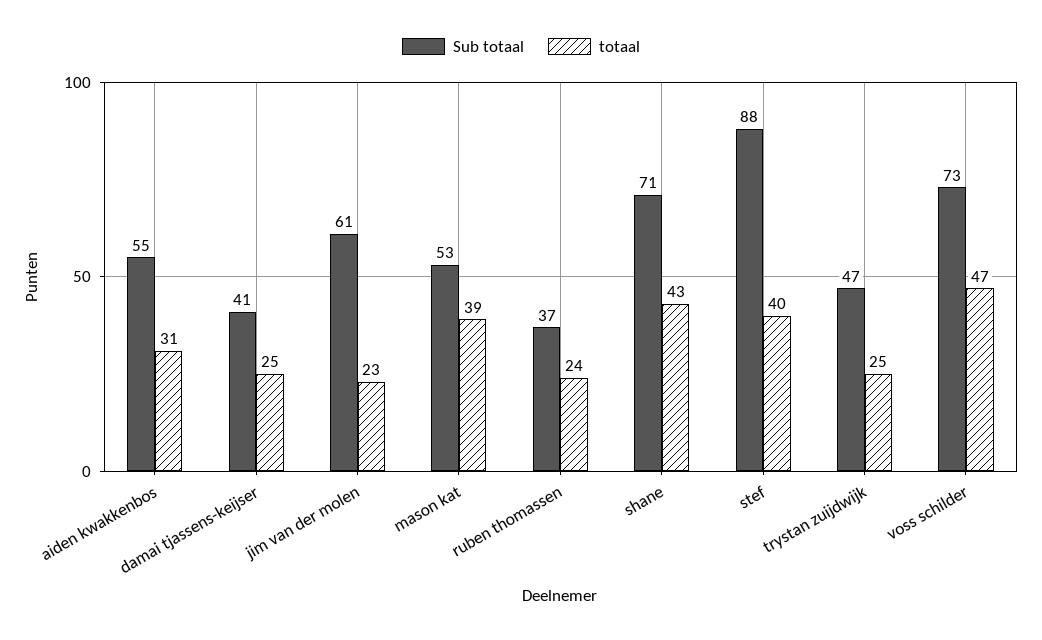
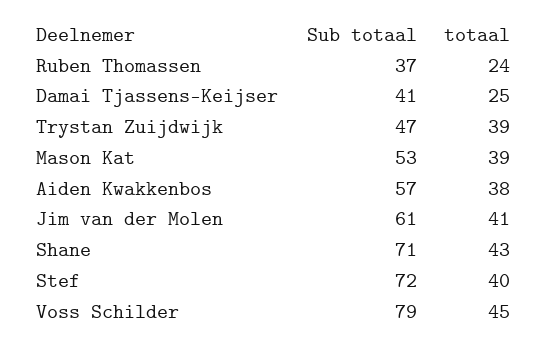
  {
    "Sub totaal": {
-     "aiden kwakkenbos": 55,
+     "aiden kwakkenbos": 57,
      "damai tjassens-keijser": 41,
      "jim van der molen": 61,
      "mason kat": 53,
      "ruben thomassen": 37,
      "shane": 71,
-     "stef": 88,
+     "stef": 72,
      "trystan zuijdwijk": 47,
-     "voss schilder": 73
+     "voss schilder": 79
    },
    "totaal": {
-     "aiden kwakkenbos": 31,
+     "aiden kwakkenbos": 38,
      "damai tjassens-keijser": 25,
-     "jim van der molen": 23,
+     "jim van der molen": 41,
      "mason kat": 39,
      "ruben thomassen": 24,
      "shane": 43,
      "stef": 40,
-     "trystan zuijdwijk": 25,
+     "trystan zuijdwijk": 39,
-     "voss schilder": 47
+     "voss schilder": 45
    }
  }

